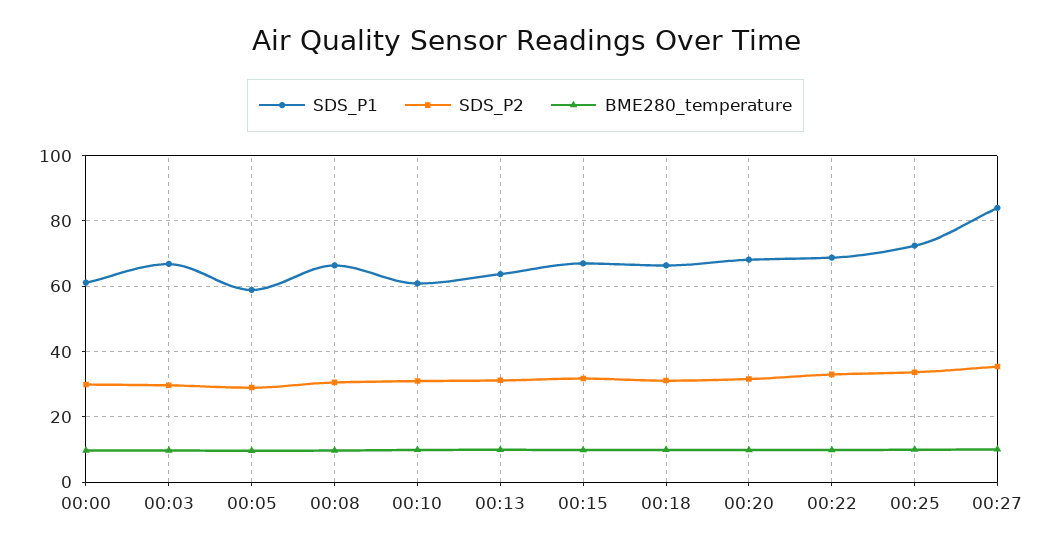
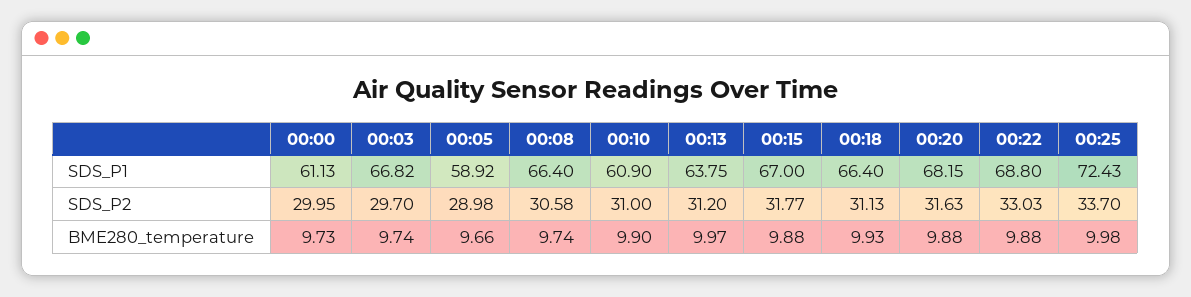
  {
    "SDS_P1": {
      "00:00": 61.13,
      "00:03": 66.82,
      "00:05": 58.92,
      "00:08": 66.4,
      "00:10": 60.9,
      "00:13": 63.75,
      "00:15": 67,
      "00:18": 66.4,
      "00:20": 68.15,
      "00:22": 68.8,
-     "00:25": 72.43,
+     "00:25": 72.43
-     "00:27": 84
    },
    "SDS_P2": {
      "00:00": 29.95,
      "00:03": 29.7,
      "00:05": 28.98,
      "00:08": 30.58,
      "00:10": 31,
      "00:13": 31.2,
      "00:15": 31.77,
      "00:18": 31.13,
      "00:20": 31.63,
      "00:22": 33.03,
-     "00:25": 33.7,
+     "00:25": 33.7
-     "00:27": 36
    },
    "BME280_temperature": {
      "00:00": 9.73,
      "00:03": 9.74,
      "00:05": 9.66,
      "00:08": 9.74,
      "00:10": 9.9,
      "00:13": 9.97,
      "00:15": 9.88,
      "00:18": 9.93,
      "00:20": 9.88,
      "00:22": 9.88,
-     "00:25": 9.98,
+     "00:25": 9.98
-     "00:27": 10
    }
  }

